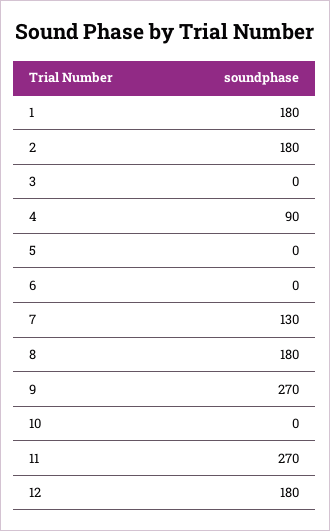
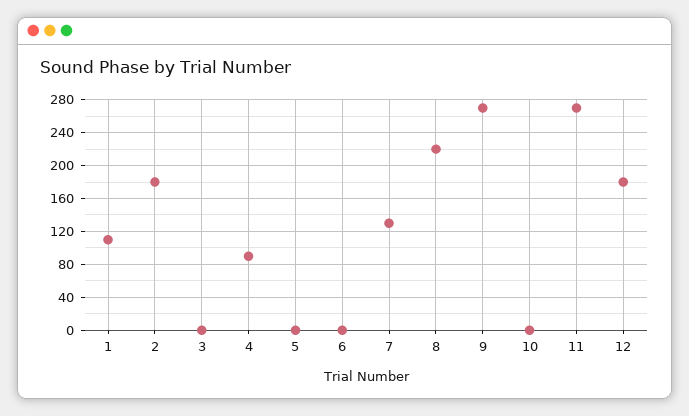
  {
-   "1": 180,
+   "1": 110,
    "2": 180,
    "3": 0,
    "4": 90,
    "5": 0,
    "6": 0,
    "7": 130,
-   "8": 180,
+   "8": 220,
    "9": 270,
    "10": 0,
    "11": 270,
    "12": 180
  }

